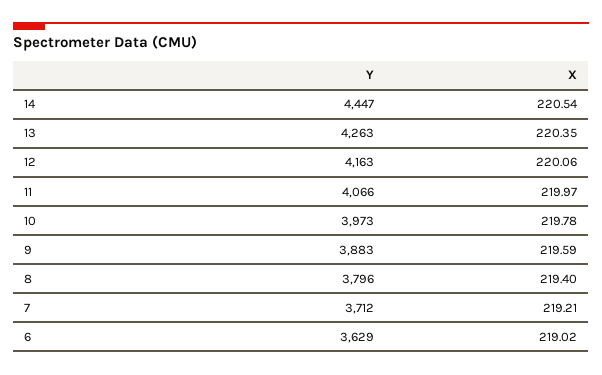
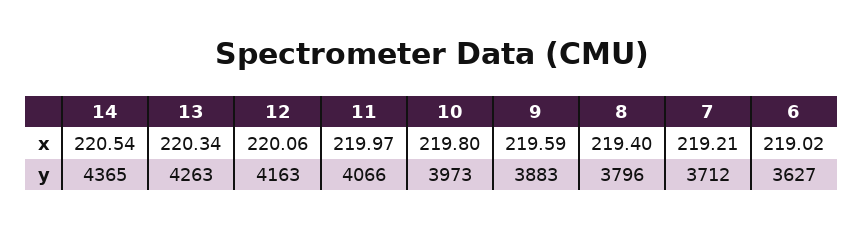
  {
    "Y": {
-     "14": 4447,
+     "14": 4365,
      "13": 4263,
      "12": 4163,
      "11": 4066,
      "10": 3973,
      "9": 3883,
      "8": 3796,
      "7": 3712,
-     "6": 3629
+     "6": 3627
    },
    "X": {
      "14": 220.54,
-     "13": 220.35,
+     "13": 220.34,
      "12": 220.06,
      "11": 219.97,
-     "10": 219.78,
+     "10": 219.8,
      "9": 219.59,
      "8": 219.4,
      "7": 219.21,
      "6": 219.02
    }
  }

